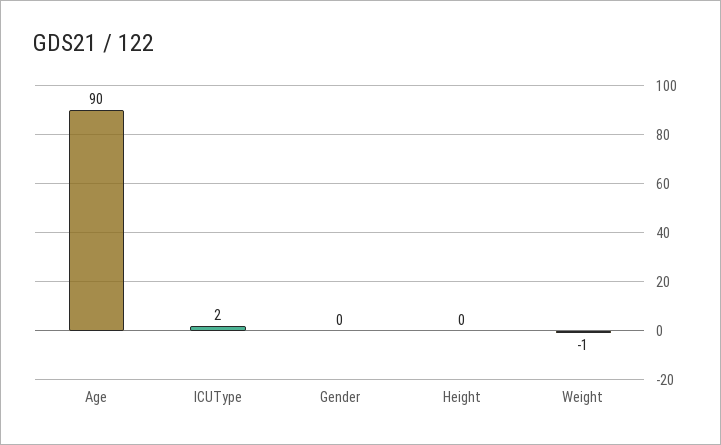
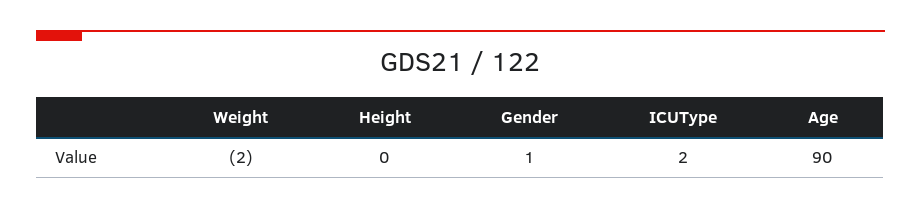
  {
    "Age": 90,
    "ICUType": 2,
-   "Gender": 0,
+   "Gender": 1,
    "Height": 0,
-   "Weight": -1
+   "Weight": -2
  }

